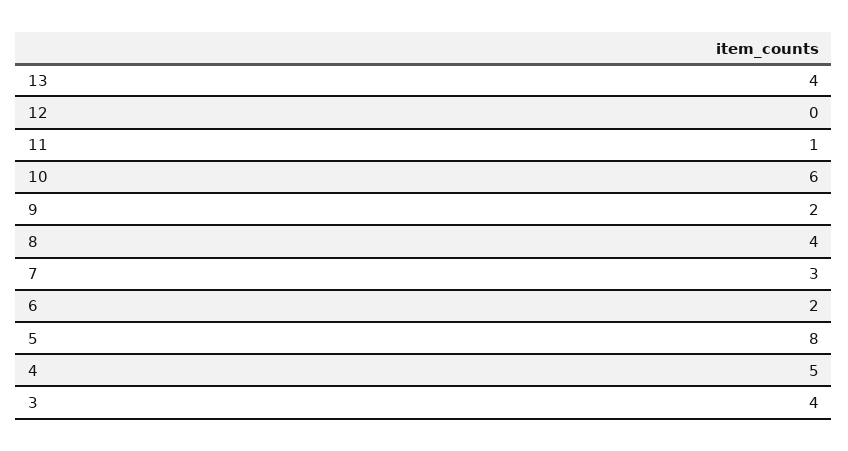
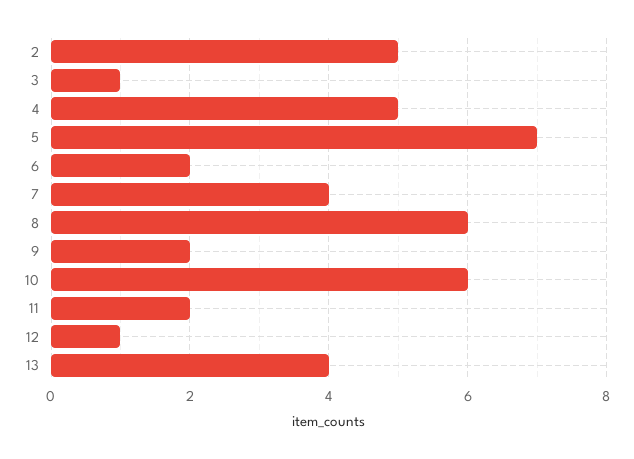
  {
    "13": 4,
-   "12": 0,
+   "12": 1,
-   "11": 1,
+   "11": 2,
    "10": 6,
    "9": 2,
-   "8": 4,
+   "8": 6,
-   "7": 3,
+   "7": 4,
    "6": 2,
-   "5": 8,
+   "5": 7,
    "4": 5,
-   "3": 4
+   "3": 1,
+   "2": 5
  }

